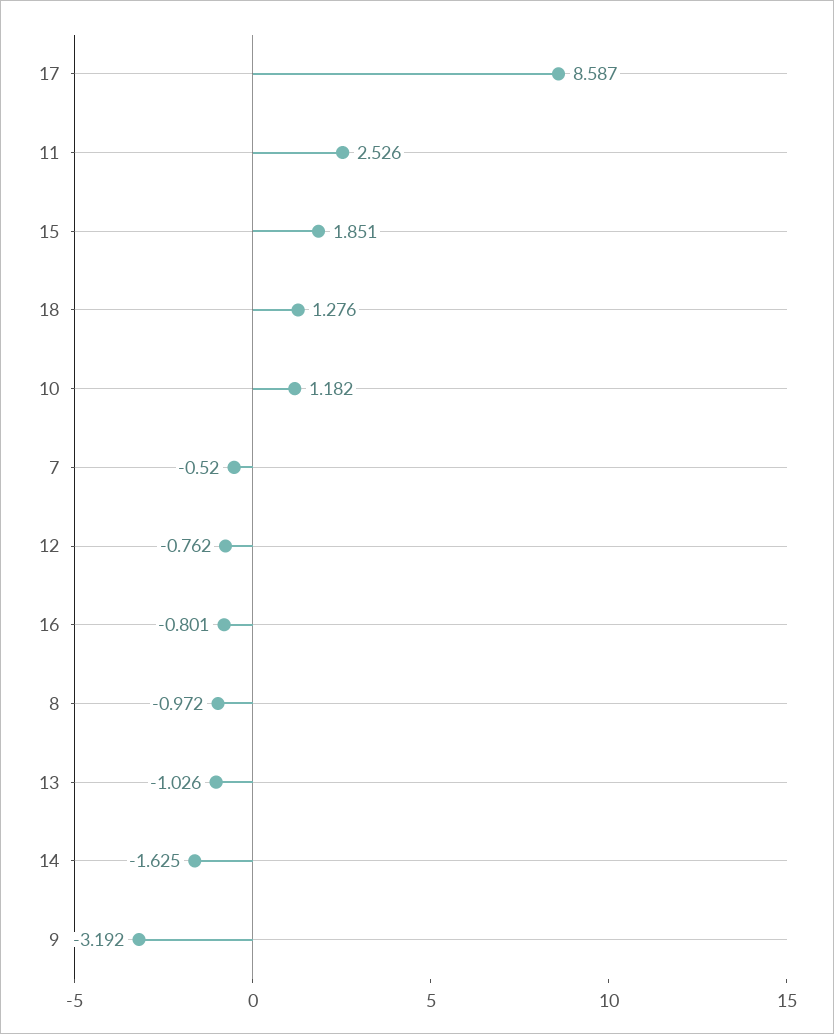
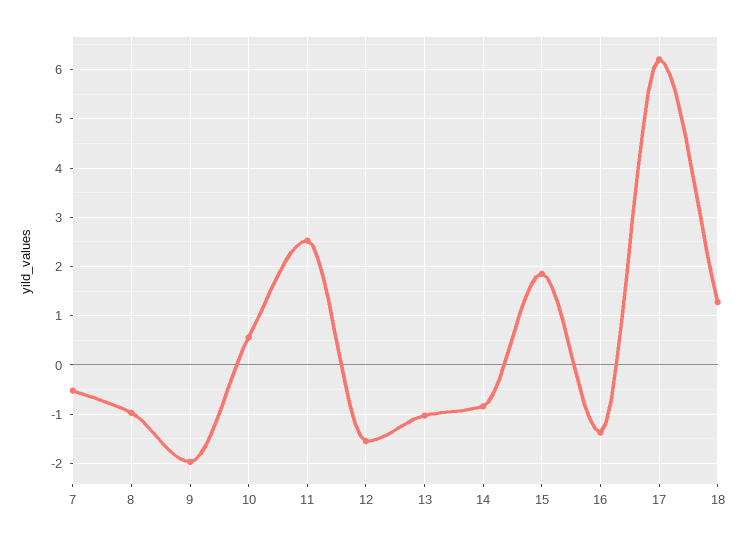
  {
-   "17": 8.587,
+   "17": 6.2,
    "11": 2.526,
    "15": 1.851,
    "18": 1.276,
-   "10": 1.182,
+   "10": 0.6,
    "7": -0.52,
-   "12": -0.762,
+   "12": -1.6,
-   "16": -0.801,
+   "16": -1.4,
    "8": -0.972,
    "13": -1.026,
-   "14": -1.625,
+   "14": -0.8,
-   "9": -3.192
+   "9": -2
  }

